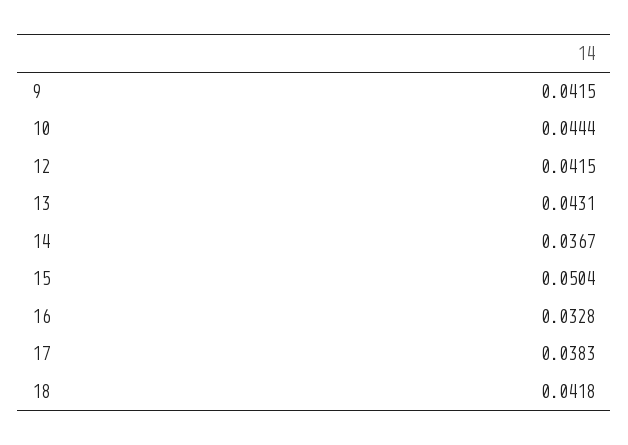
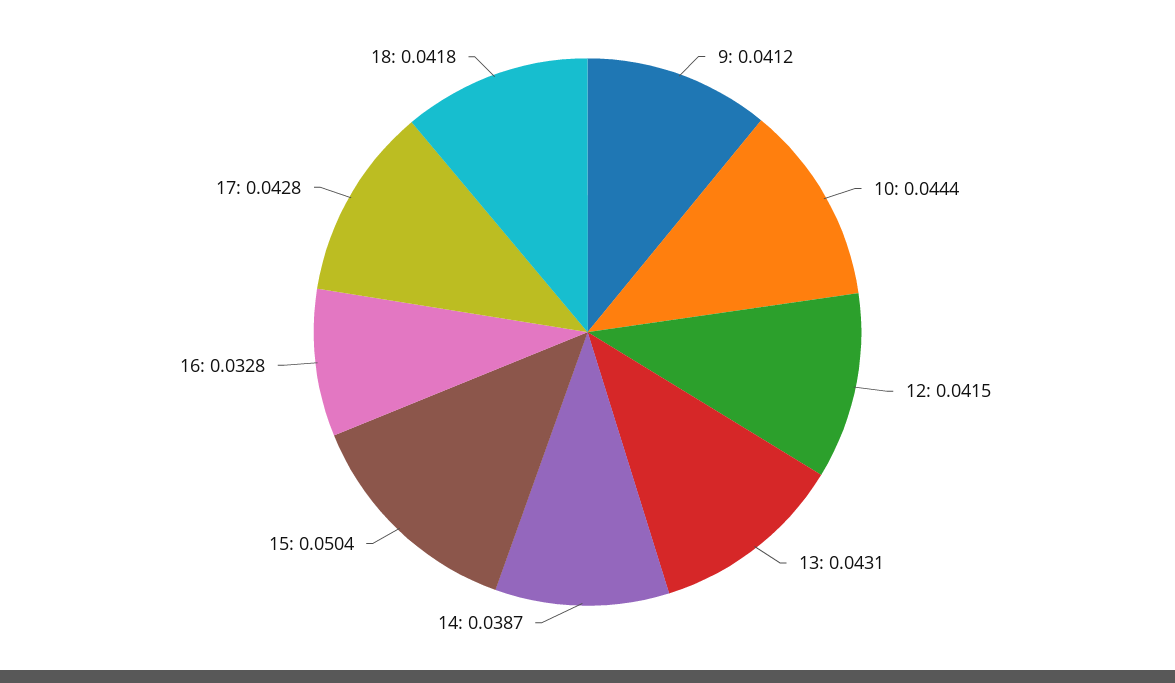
  {
-   "9": 0.0415,
+   "9": 0.0412,
    "10": 0.0444,
    "12": 0.0415,
    "13": 0.0431,
-   "14": 0.0367,
+   "14": 0.0387,
    "15": 0.0504,
    "16": 0.0328,
-   "17": 0.0383,
+   "17": 0.0428,
    "18": 0.0418
  }

